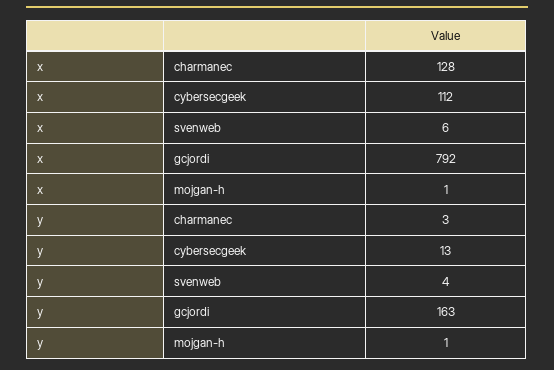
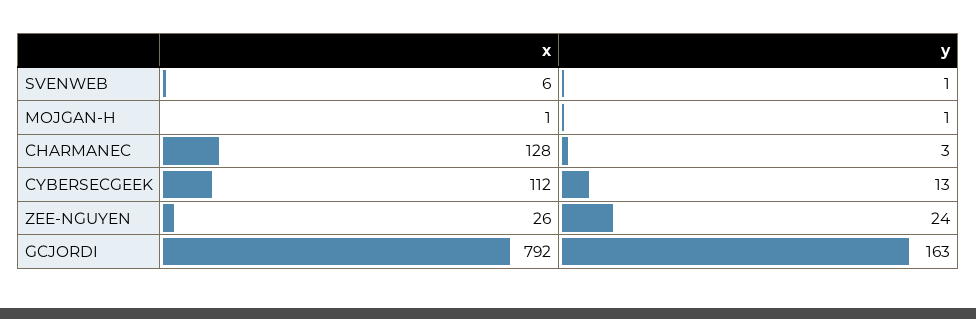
  {
    "x": {
      "charmanec": 128,
      "cybersecgeek": 112,
      "svenweb": 6,
      "gcjordi": 792,
-     "mojgan-h": 1
+     "mojgan-h": 1,
+     "ZEE-NGUYEN": 26
    },
    "y": {
      "charmanec": 3,
      "cybersecgeek": 13,
-     "svenweb": 4,
+     "svenweb": 1,
      "gcjordi": 163,
-     "mojgan-h": 1
+     "mojgan-h": 1,
+     "ZEE-NGUYEN": 24
    }
  }

